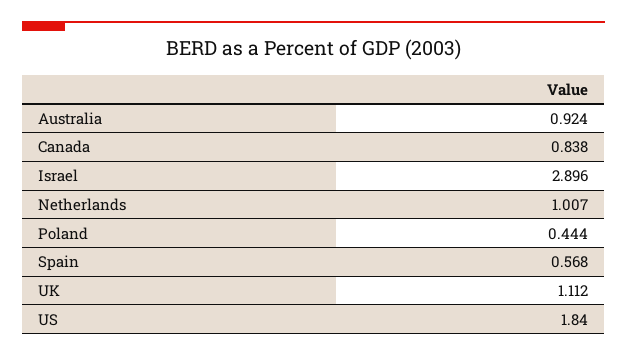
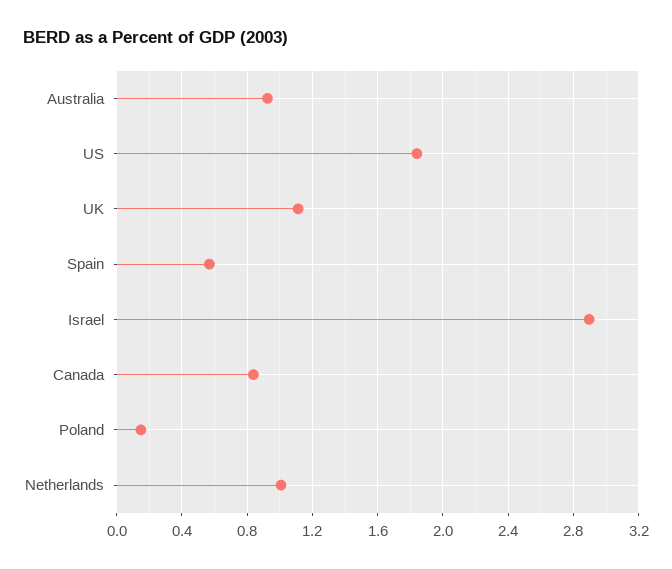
  {
    "Australia": 0.924,
    "Canada": 0.838,
    "Israel": 2.896,
    "Netherlands": 1.007,
-   "Poland": 0.444,
+   "Poland": 0.15,
    "Spain": 0.568,
    "UK": 1.112,
    "US": 1.84
  }

